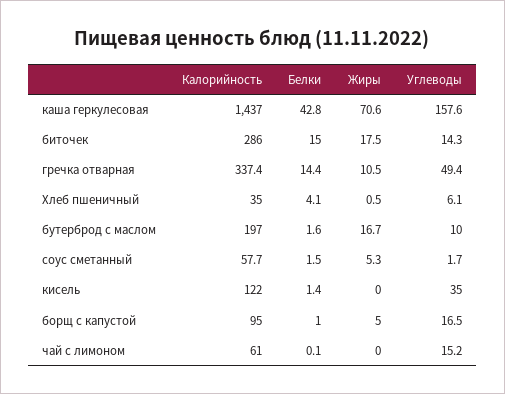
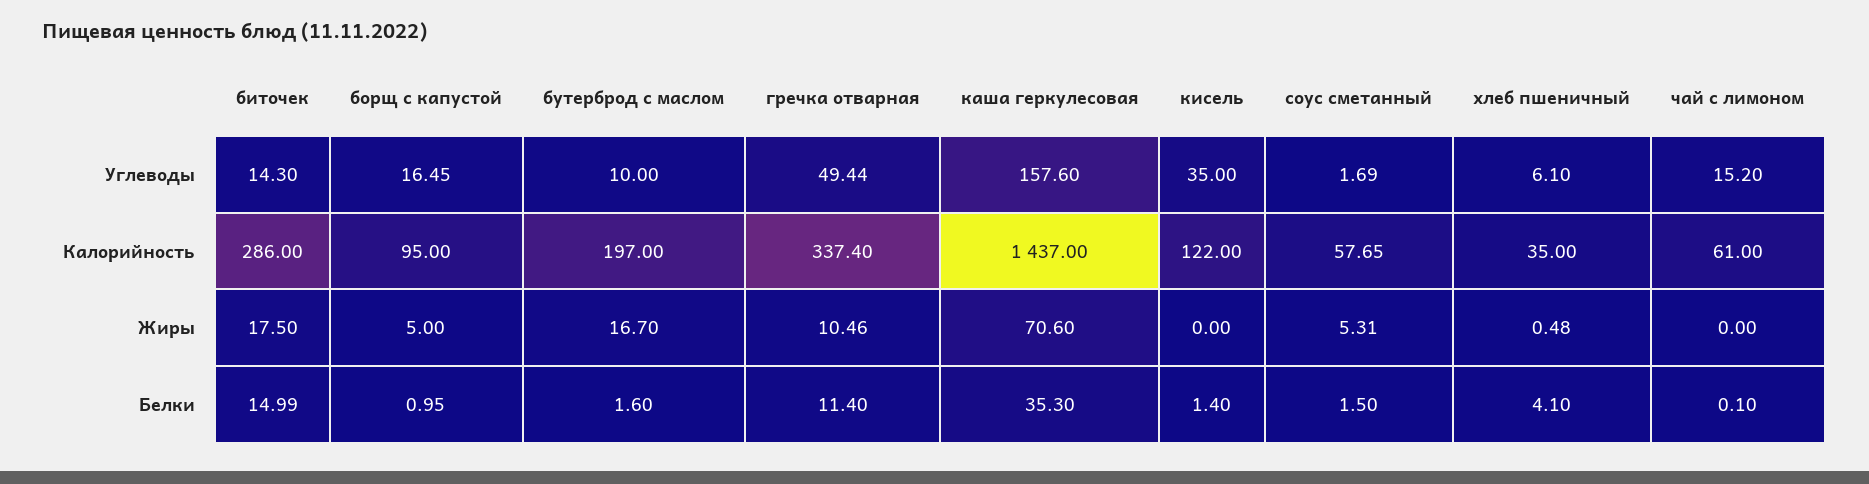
  {
    "Калорийность": {
      "каша геркулесовая": 1437,
      "биточек": 286,
      "гречка отварная": 337.4,
      "Хлеб пшеничный": 35,
      "бутерброд с маслом": 197,
      "соус сметанный": 57.65,
      "кисель": 122,
      "борщ с капустой": 95,
      "чай с лимоном": 61
    },
    "Белки": {
-     "каша геркулесовая": 42.8,
+     "каша геркулесовая": 35.3,
      "биточек": 14.99,
-     "гречка отварная": 14.4,
+     "гречка отварная": 11.4,
      "Хлеб пшеничный": 4.1,
      "бутерброд с маслом": 1.6,
      "соус сметанный": 1.5,
      "кисель": 1.4,
      "борщ с капустой": 0.95,
      "чай с лимоном": 0.1
    },
    "Жиры": {
      "каша геркулесовая": 70.6,
      "биточек": 17.5,
      "гречка отварная": 10.46,
      "Хлеб пшеничный": 0.48,
      "бутерброд с маслом": 16.7,
      "соус сметанный": 5.31,
      "кисель": 0,
      "борщ с капустой": 5,
      "чай с лимоном": 0
    },
    "Углеводы": {
      "каша геркулесовая": 157.6,
      "биточек": 14.3,
      "гречка отварная": 49.44,
      "Хлеб пшеничный": 6.1,
      "бутерброд с маслом": 10,
      "соус сметанный": 1.69,
      "кисель": 35,
      "борщ с капустой": 16.45,
      "чай с лимоном": 15.2
    }
  }

